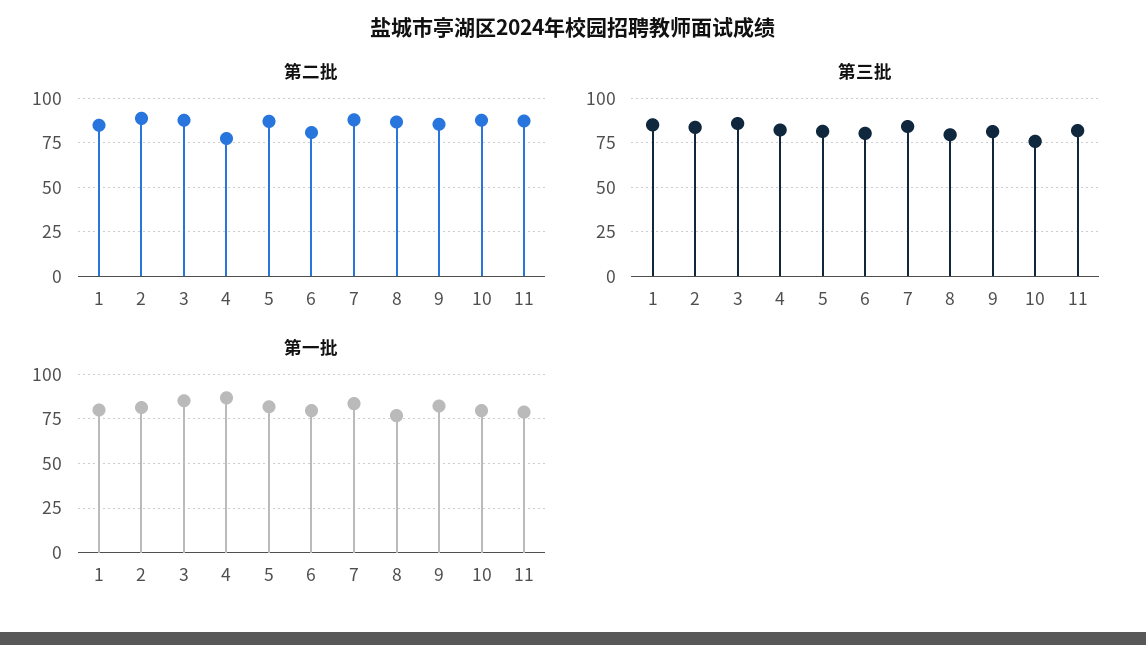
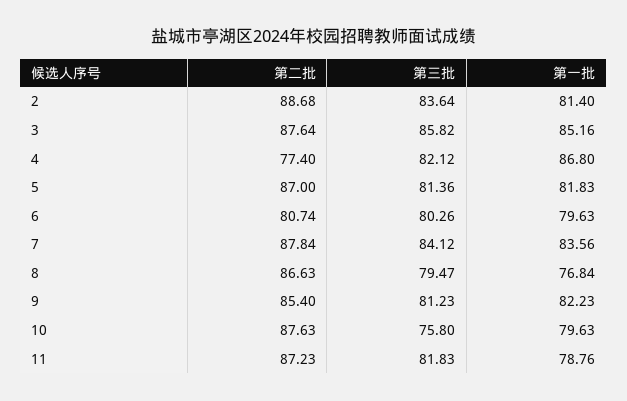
  {
    "第二批": {
-     "1": 85,
      "2": 88.68,
      "3": 87.64,
      "4": 77.4,
      "5": 87,
      "6": 80.74,
      "7": 87.84,
      "8": 86.63,
      "9": 85.4,
      "10": 87.63,
      "11": 87.23
    },
    "第三批": {
-     "1": 85,
      "2": 83.64,
      "3": 85.82,
      "4": 82.12,
      "5": 81.36,
      "6": 80.26,
      "7": 84.12,
      "8": 79.47,
      "9": 81.23,
      "10": 75.8,
      "11": 81.83
    },
    "第一批": {
-     "1": 80,
      "2": 81.4,
      "3": 85.16,
      "4": 86.8,
      "5": 81.83,
      "6": 79.63,
      "7": 83.56,
      "8": 76.84,
      "9": 82.23,
      "10": 79.63,
      "11": 78.76
    }
  }

